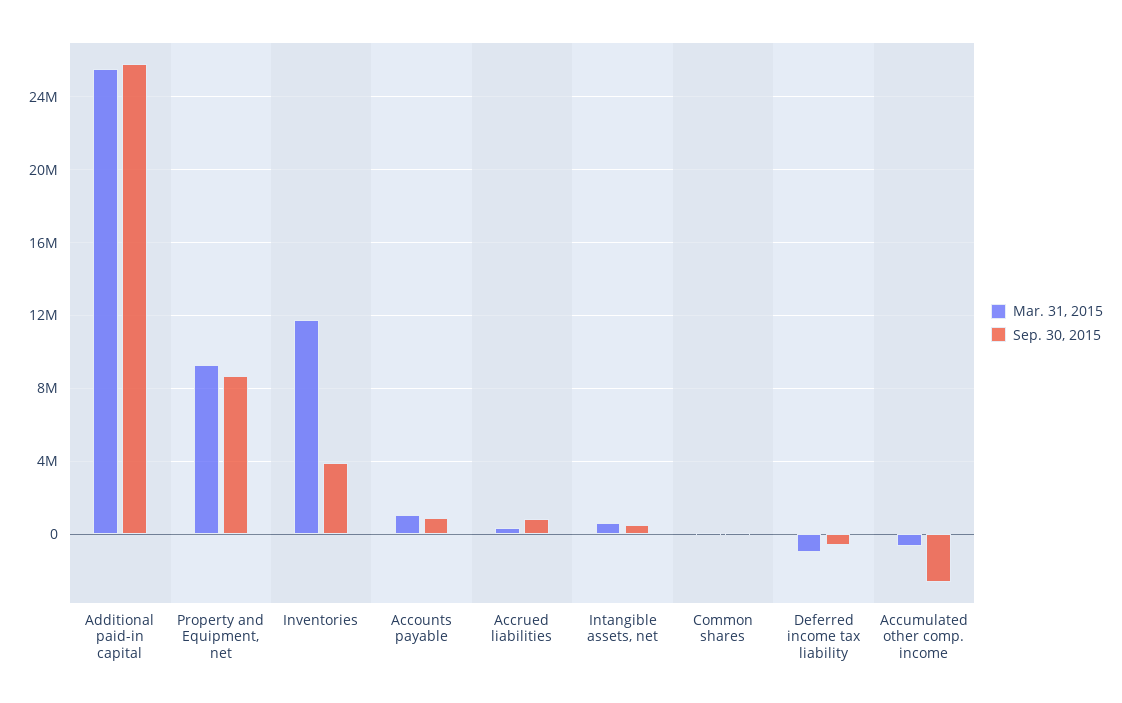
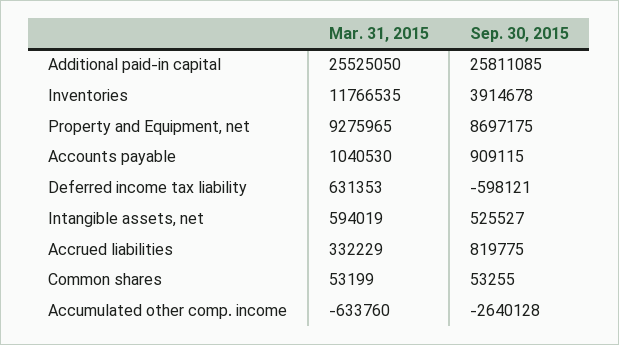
  {
    "Mar. 31, 2015": {
      "Additional paid-in capital": 25525050,
      "Property and Equipment, net": 9275965,
      "Inventories": 11766535,
      "Accounts payable": 1040530,
      "Accrued liabilities": 332229,
      "Intangible assets, net": 594019,
      "Common shares": 53199,
-     "Deferred income tax liability": -1000000,
+     "Deferred income tax liability": 631353,
      "Accumulated other comp. income": -633760
    },
    "Sep. 30, 2015": {
      "Additional paid-in capital": 25811085,
      "Property and Equipment, net": 8697175,
      "Inventories": 3914678,
      "Accounts payable": 909115,
      "Accrued liabilities": 819775,
      "Intangible assets, net": 525527,
      "Common shares": 53255,
      "Deferred income tax liability": -598121,
      "Accumulated other comp. income": -2640128
    }
  }

